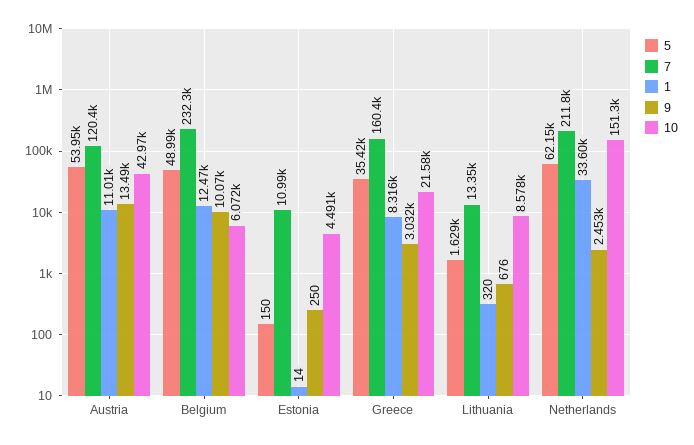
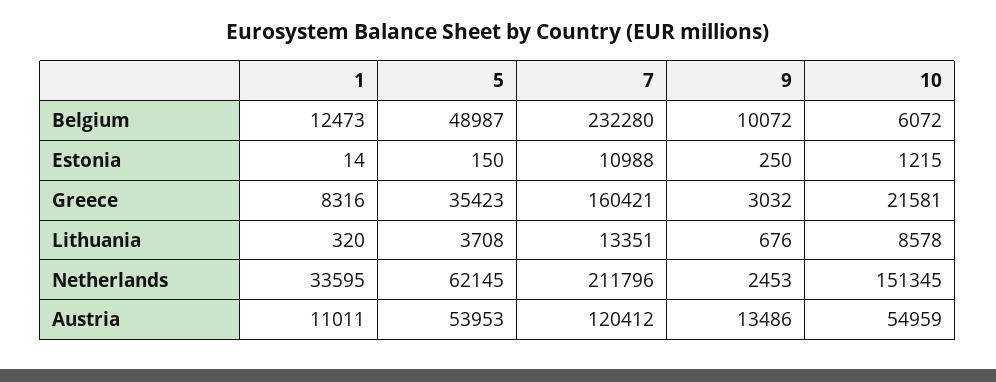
  {
    "5": {
      "Austria": 53953,
      "Belgium": 48987,
      "Estonia": 150,
      "Greece": 35423,
-     "Lithuania": 1629,
+     "Lithuania": 3708,
      "Netherlands": 62145
    },
    "7": {
      "Austria": 120412,
      "Belgium": 232280,
      "Estonia": 10988,
      "Greece": 160421,
      "Lithuania": 13351,
      "Netherlands": 211796
    },
    "1": {
      "Austria": 11011,
      "Belgium": 12473,
      "Estonia": 14,
      "Greece": 8316,
      "Lithuania": 320,
      "Netherlands": 33595
    },
    "9": {
      "Austria": 13486,
      "Belgium": 10072,
      "Estonia": 250,
      "Greece": 3032,
      "Lithuania": 676,
      "Netherlands": 2453
    },
    "10": {
-     "Austria": 42970,
+     "Austria": 54959,
      "Belgium": 6072,
-     "Estonia": 4491,
+     "Estonia": 1215,
      "Greece": 21581,
      "Lithuania": 8578,
      "Netherlands": 151345
    }
  }

